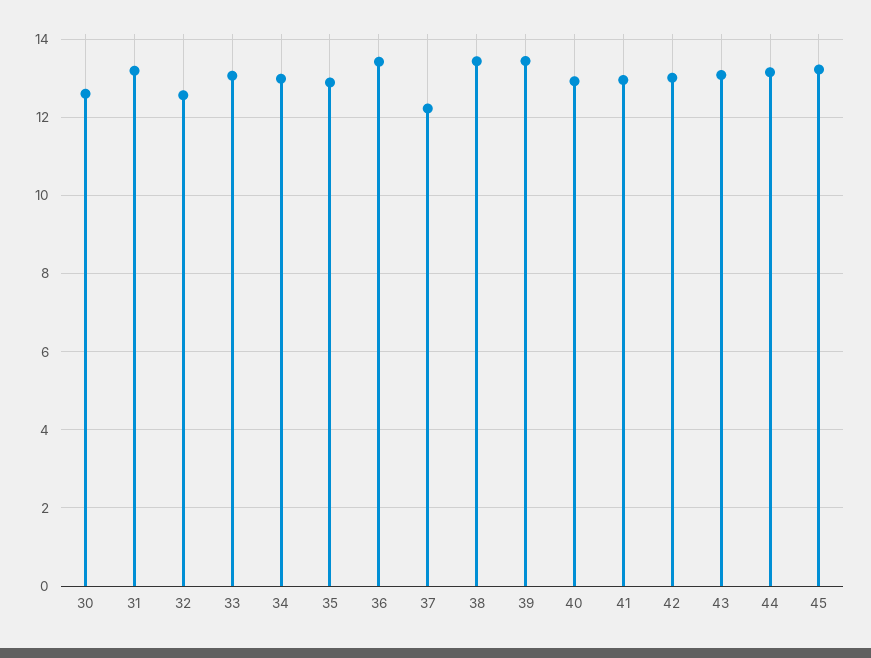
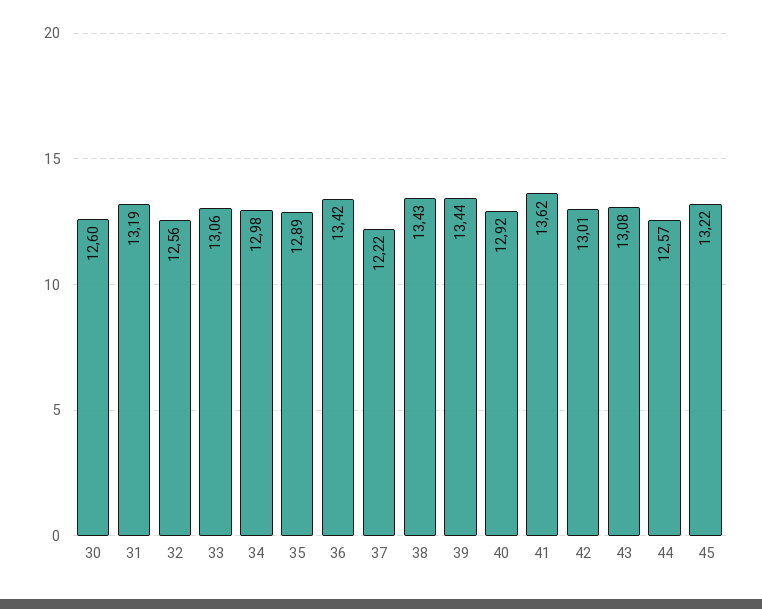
  {
    "30": 12.6,
    "31": 13.19,
    "32": 12.56,
    "33": 13.06,
    "34": 12.98,
    "35": 12.89,
    "36": 13.42,
    "37": 12.22,
    "38": 13.43,
    "39": 13.44,
    "40": 12.92,
-   "41": 13,
+   "41": 13.62,
    "42": 13.01,
    "43": 13.08,
-   "44": 13.2,
+   "44": 12.57,
    "45": 13.22
  }

